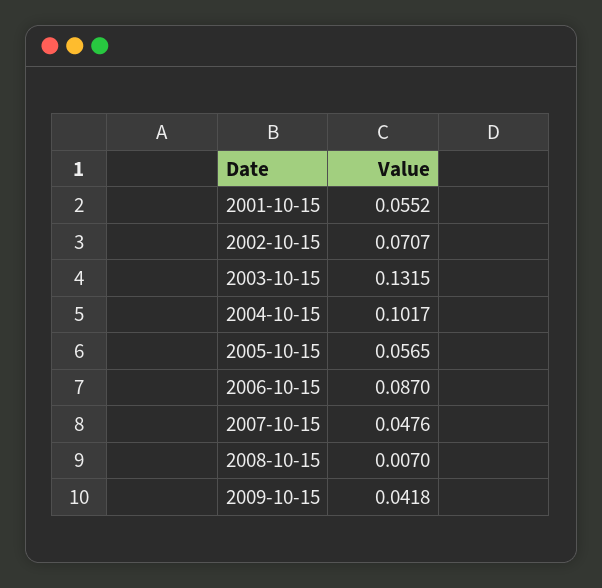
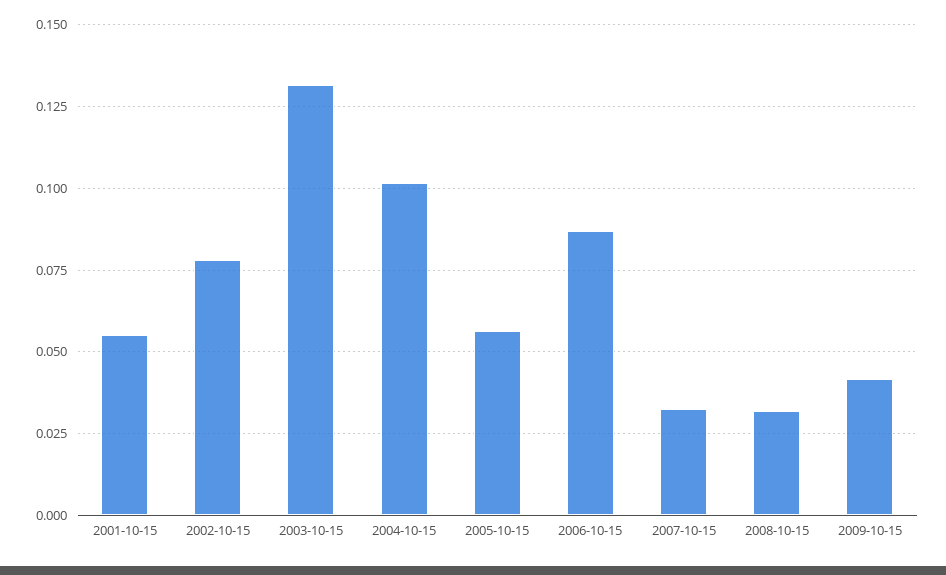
  {
    "2001-10-15": 0.0552,
-   "2002-10-15": 0.0707,
+   "2002-10-15": 0.0775,
    "2003-10-15": 0.1315,
    "2004-10-15": 0.1017,
    "2005-10-15": 0.0565,
    "2006-10-15": 0.087,
-   "2007-10-15": 0.0476,
+   "2007-10-15": 0.0325,
-   "2008-10-15": 0.007,
+   "2008-10-15": 0.0325,
    "2009-10-15": 0.0418
  }

